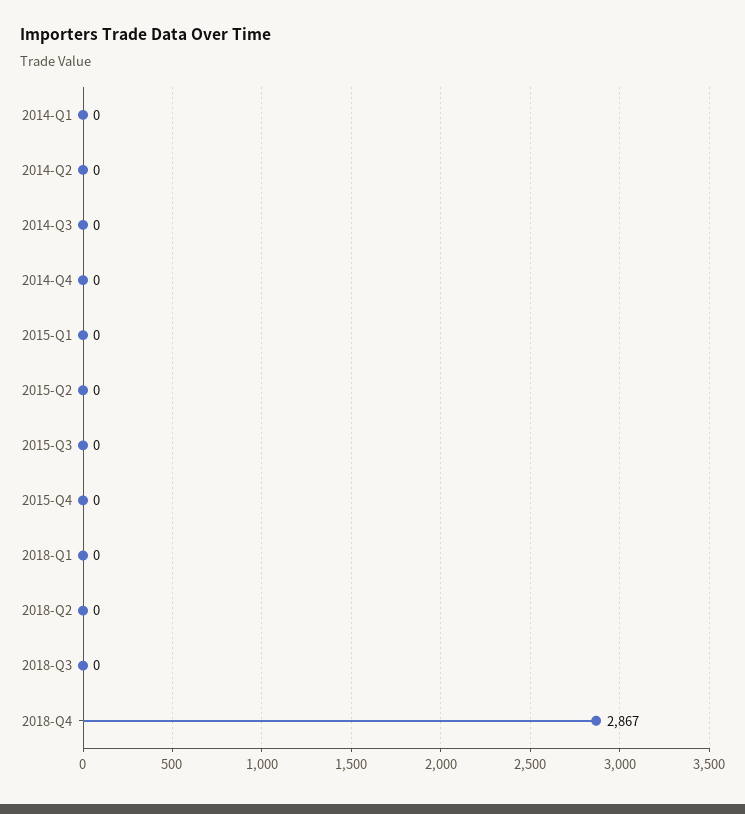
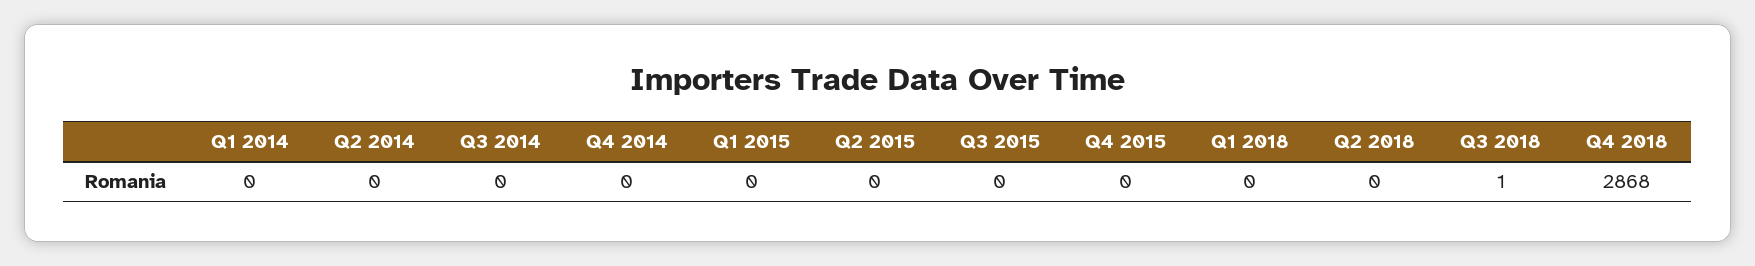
  {
    "2014-Q1": 0,
    "2014-Q2": 0,
    "2014-Q3": 0,
    "2014-Q4": 0,
    "2015-Q1": 0,
    "2015-Q2": 0,
    "2015-Q3": 0,
    "2015-Q4": 0,
    "2018-Q1": 0,
    "2018-Q2": 0,
-   "2018-Q3": 0,
+   "2018-Q3": 1,
-   "2018-Q4": 2867
+   "2018-Q4": 2868
  }

